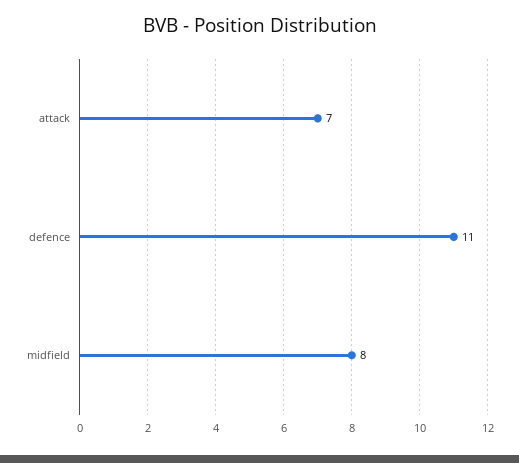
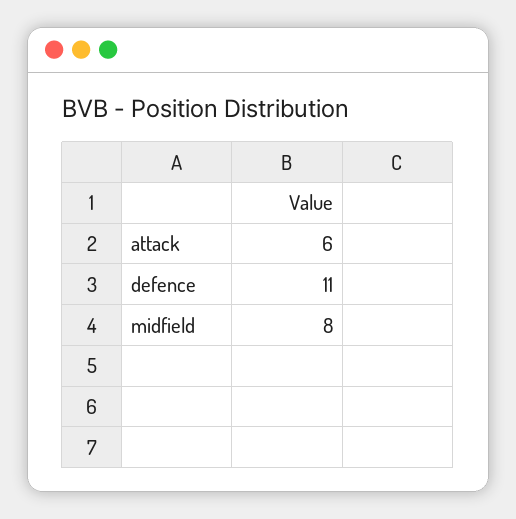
  {
-   "attack": 7,
+   "attack": 6,
    "defence": 11,
    "midfield": 8
  }

